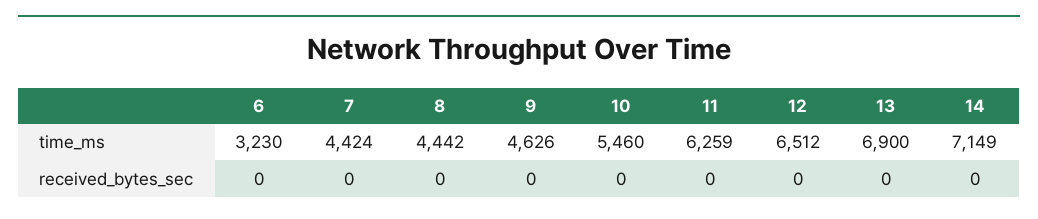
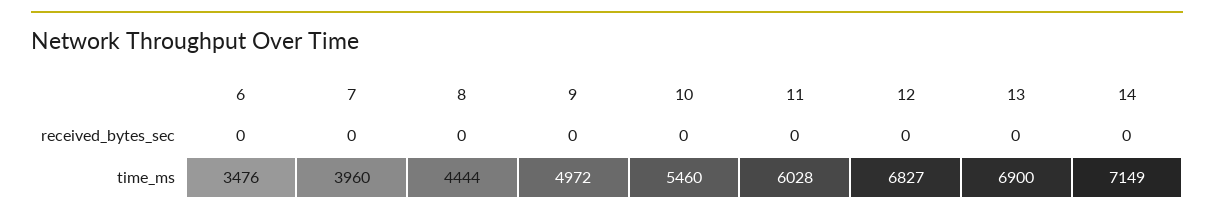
  {
    "6": {
-     "time_ms": 3230,
+     "time_ms": 3476,
      "received_bytes_sec": 0
    },
    "7": {
-     "time_ms": 4424,
+     "time_ms": 3960,
      "received_bytes_sec": 0
    },
    "8": {
-     "time_ms": 4442,
+     "time_ms": 4444,
      "received_bytes_sec": 0
    },
    "9": {
-     "time_ms": 4626,
+     "time_ms": 4972,
      "received_bytes_sec": 0
    },
    "10": {
      "time_ms": 5460,
      "received_bytes_sec": 0
    },
    "11": {
-     "time_ms": 6259,
+     "time_ms": 6028,
      "received_bytes_sec": 0
    },
    "12": {
-     "time_ms": 6512,
+     "time_ms": 6827,
      "received_bytes_sec": 0
    },
    "13": {
      "time_ms": 6900,
      "received_bytes_sec": 0
    },
    "14": {
      "time_ms": 7149,
      "received_bytes_sec": 0
    }
  }

